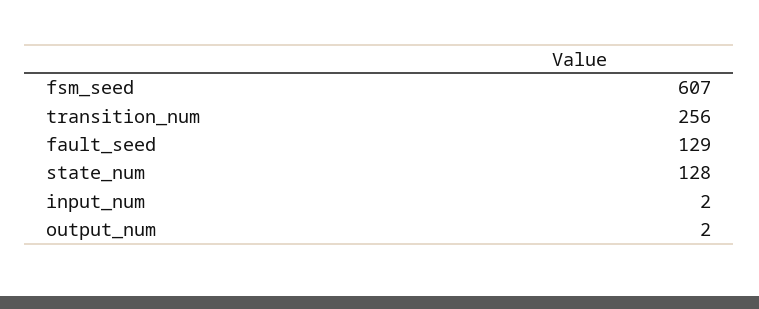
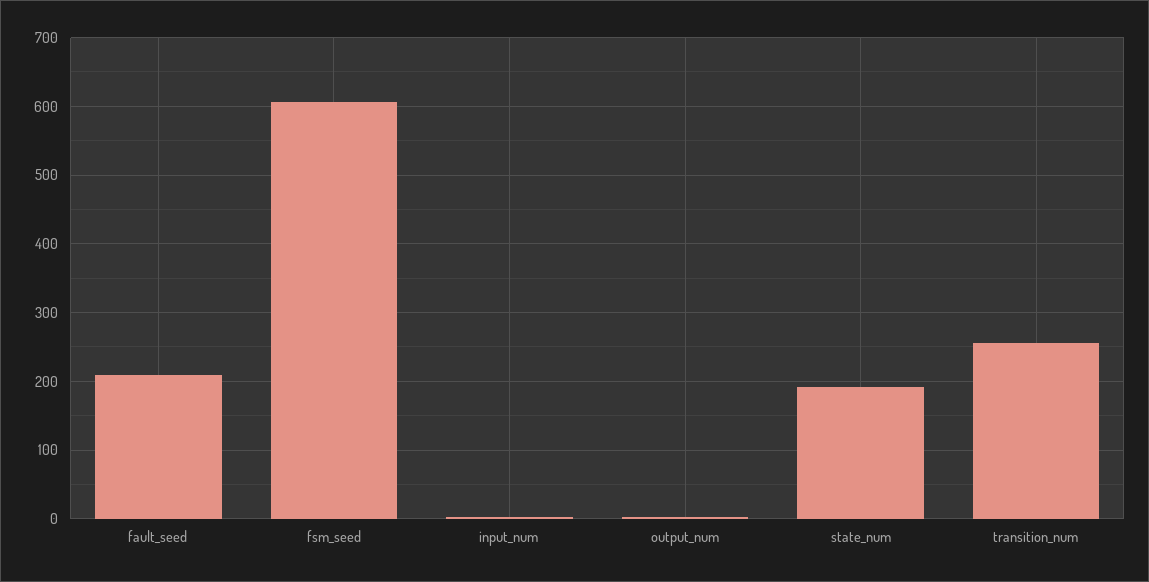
  {
    "fsm_seed": 607,
    "transition_num": 256,
-   "fault_seed": 129,
+   "fault_seed": 210,
-   "state_num": 128,
+   "state_num": 190,
    "input_num": 2,
    "output_num": 2
  }

